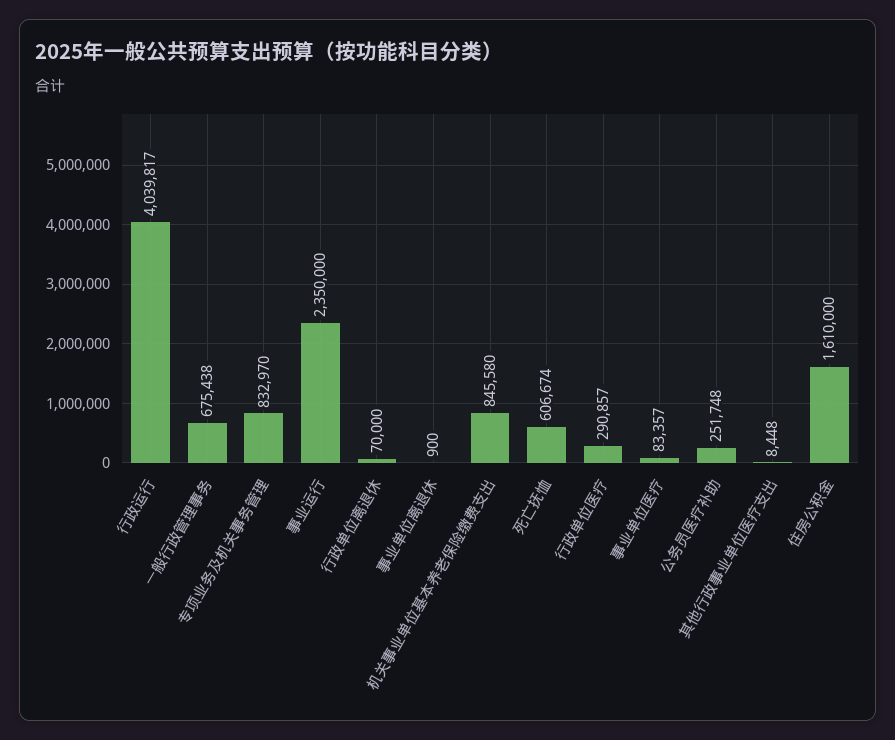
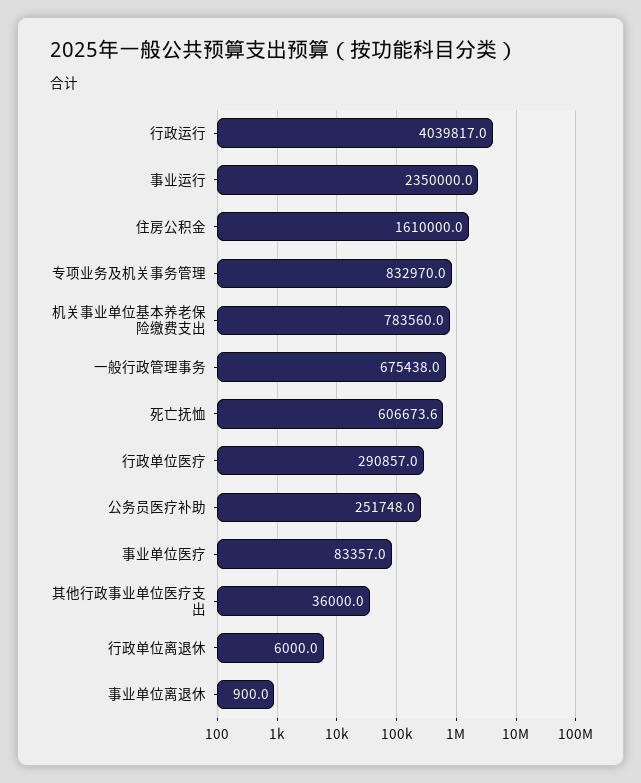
  {
    "行政运行": 4039817,
    "一般行政管理事务": 675438,
    "专项业务及机关事务管理": 832970,
    "事业运行": 2350000,
-   "行政单位离退休": 70000,
+   "行政单位离退休": 6000,
    "事业单位离退休": 900,
-   "机关事业单位基本养老保险缴费支出": 845580,
+   "机关事业单位基本养老保险缴费支出": 783560,
    "死亡抚恤": 606673.6,
    "行政单位医疗": 290857,
    "事业单位医疗": 83357,
    "公务员医疗补助": 251748,
-   "其他行政事业单位医疗支出": 8448,
+   "其他行政事业单位医疗支出": 36000,
    "住房公积金": 1610000
  }

